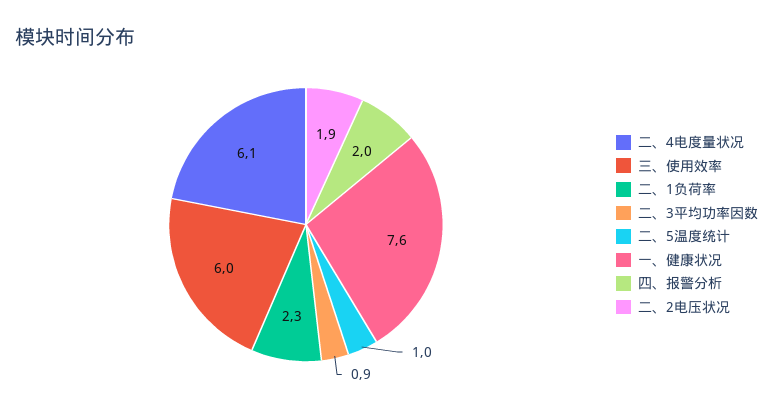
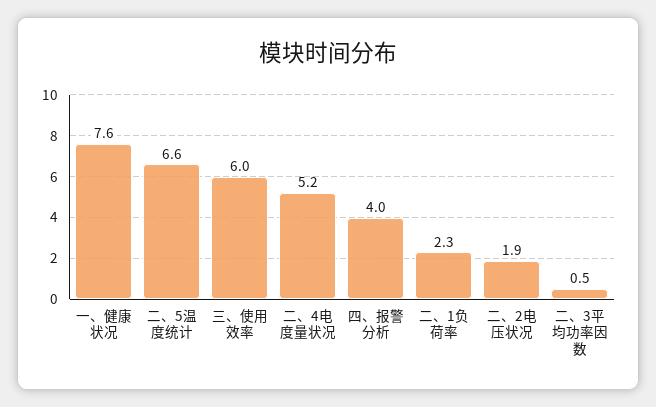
  {
-   "二、4电度量状况": 6.1,
+   "二、4电度量状况": 5.2,
    "三、使用效率": 6,
    "二、1负荷率": 2.3,
-   "二、3平均功率因数": 0.9,
+   "二、3平均功率因数": 0.5,
-   "二、5温度统计": 1,
+   "二、5温度统计": 6.6,
    "一、健康状况": 7.6,
-   "四、报警分析": 2,
+   "四、报警分析": 4,
    "二、2电压状况": 1.9
  }

